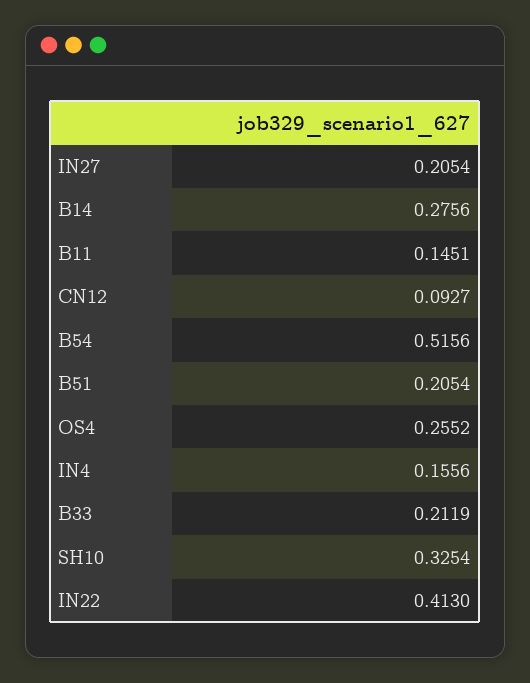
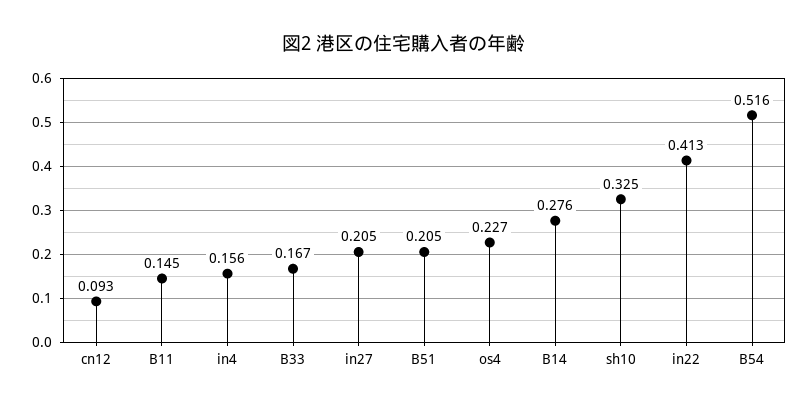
  {
    "IN27": 0.2054,
    "B14": 0.2756,
    "B11": 0.1451,
    "CN12": 0.0927,
    "B54": 0.5156,
    "B51": 0.2054,
-   "OS4": 0.2552,
+   "OS4": 0.227,
    "IN4": 0.1556,
-   "B33": 0.2119,
+   "B33": 0.167,
    "SH10": 0.3254,
    "IN22": 0.413
  }

